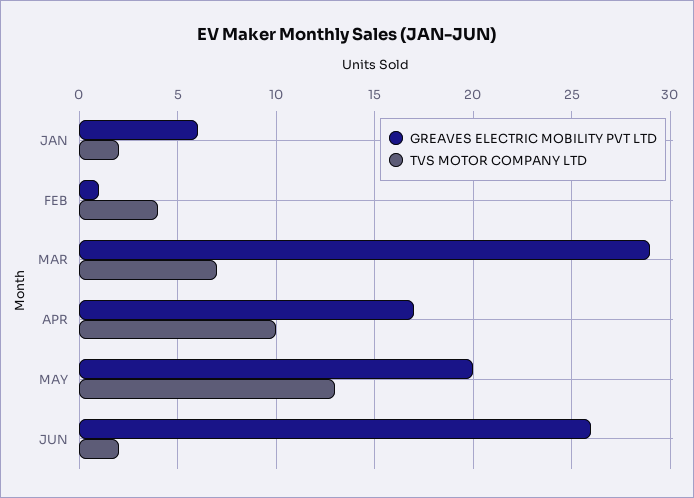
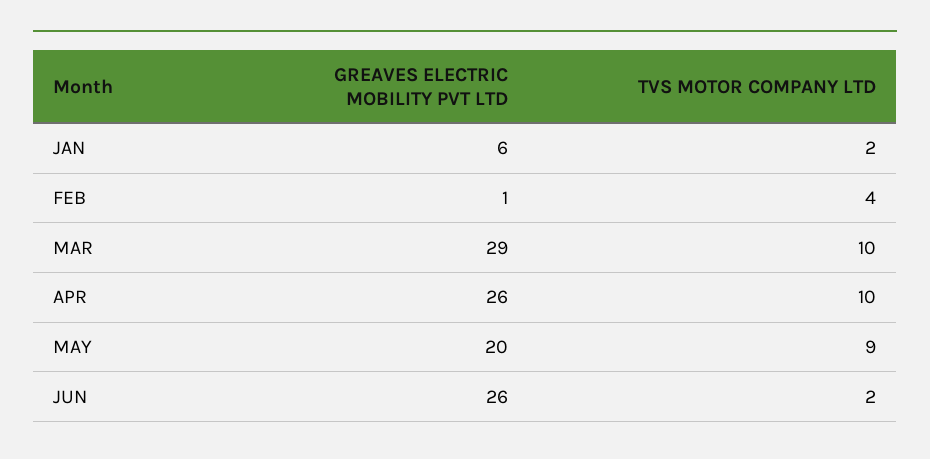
  {
    "GREAVES ELECTRIC MOBILITY PVT LTD": {
      "JAN": 6,
      "FEB": 1,
      "MAR": 29,
-     "APR": 17,
+     "APR": 26,
      "MAY": 20,
      "JUN": 26
    },
    "TVS MOTOR COMPANY LTD": {
      "JAN": 2,
      "FEB": 4,
-     "MAR": 7,
+     "MAR": 10,
      "APR": 10,
-     "MAY": 13,
+     "MAY": 9,
      "JUN": 2
    }
  }

